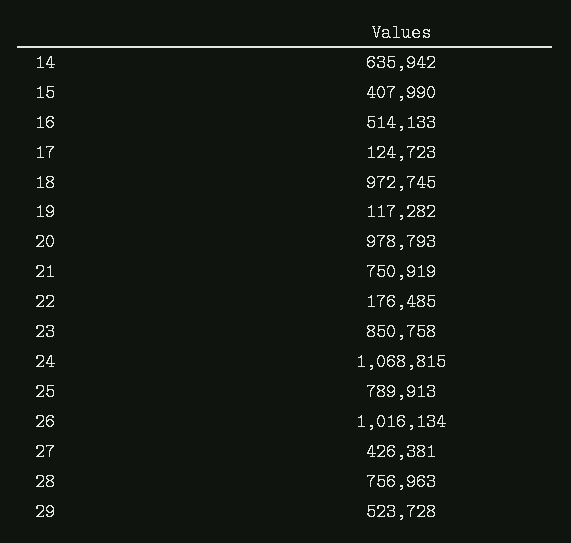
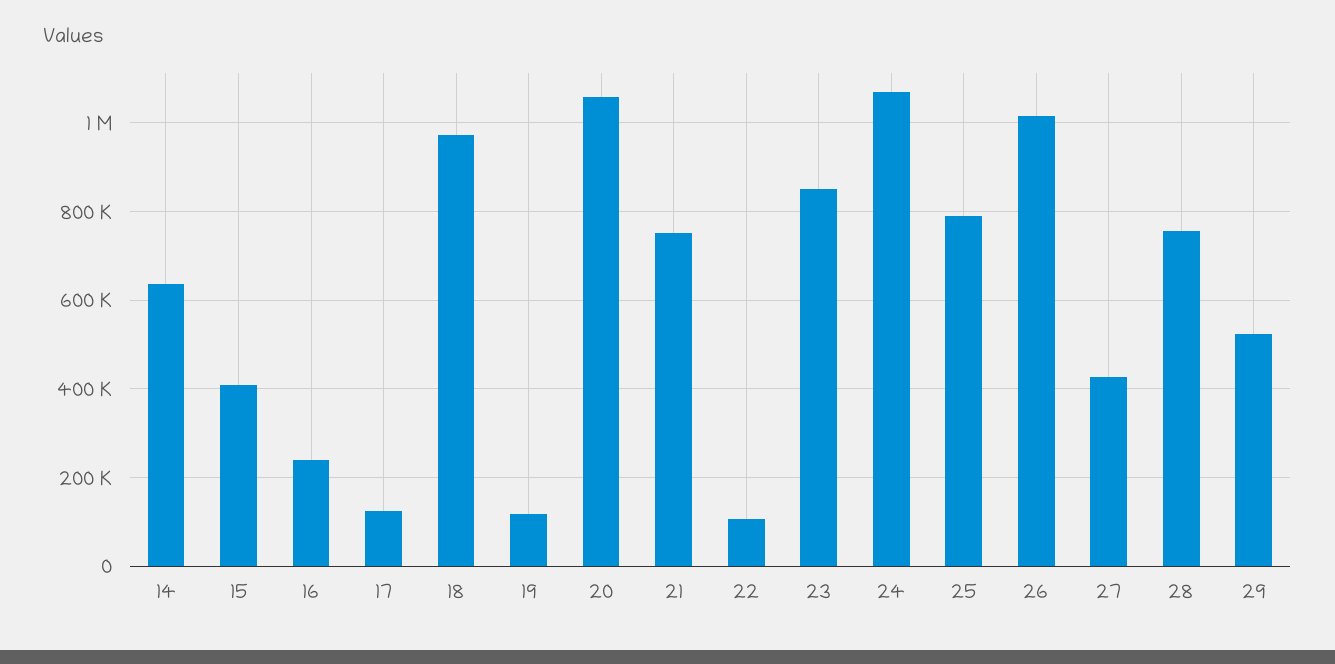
  {
    "14": 635942,
    "15": 407990,
-   "16": 514133,
+   "16": 240000,
    "17": 124723,
    "18": 972745,
    "19": 117282,
-   "20": 978793,
+   "20": 1060000,
    "21": 750919,
-   "22": 176485,
+   "22": 100000,
    "23": 850758,
    "24": 1068815,
    "25": 789913,
    "26": 1016134,
    "27": 426381,
    "28": 756963,
    "29": 523728
  }

